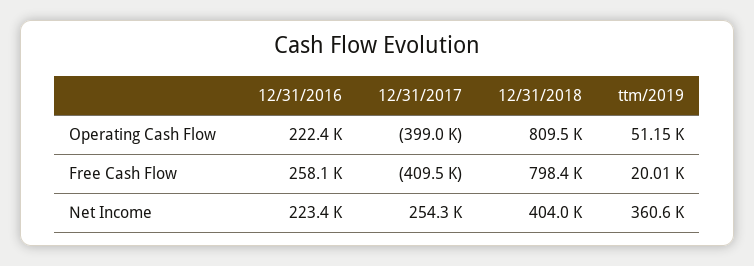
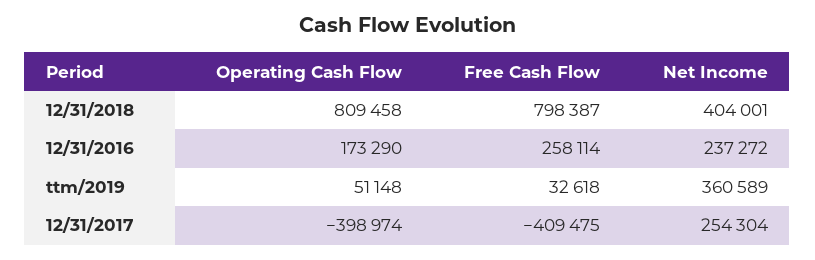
  {
    "12/31/2016": {
-     "Operating Cash Flow": 222400,
+     "Operating Cash Flow": 173290,
      "Free Cash Flow": 258114,
-     "Net Income": 223400
+     "Net Income": 237272
    },
    "12/31/2017": {
      "Operating Cash Flow": -398974,
      "Free Cash Flow": -409475,
      "Net Income": 254304
    },
    "12/31/2018": {
      "Operating Cash Flow": 809458,
      "Free Cash Flow": 798387,
      "Net Income": 404001
    },
    "ttm/2019": {
      "Operating Cash Flow": 51148,
-     "Free Cash Flow": 20010,
+     "Free Cash Flow": 32618,
      "Net Income": 360589
    }
  }

